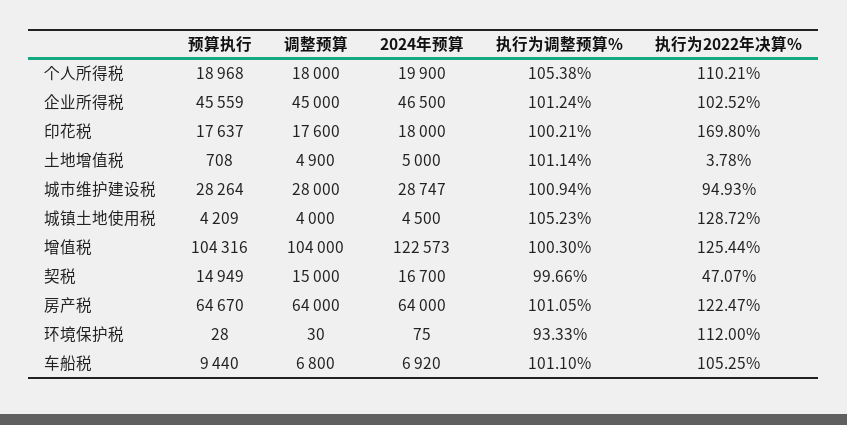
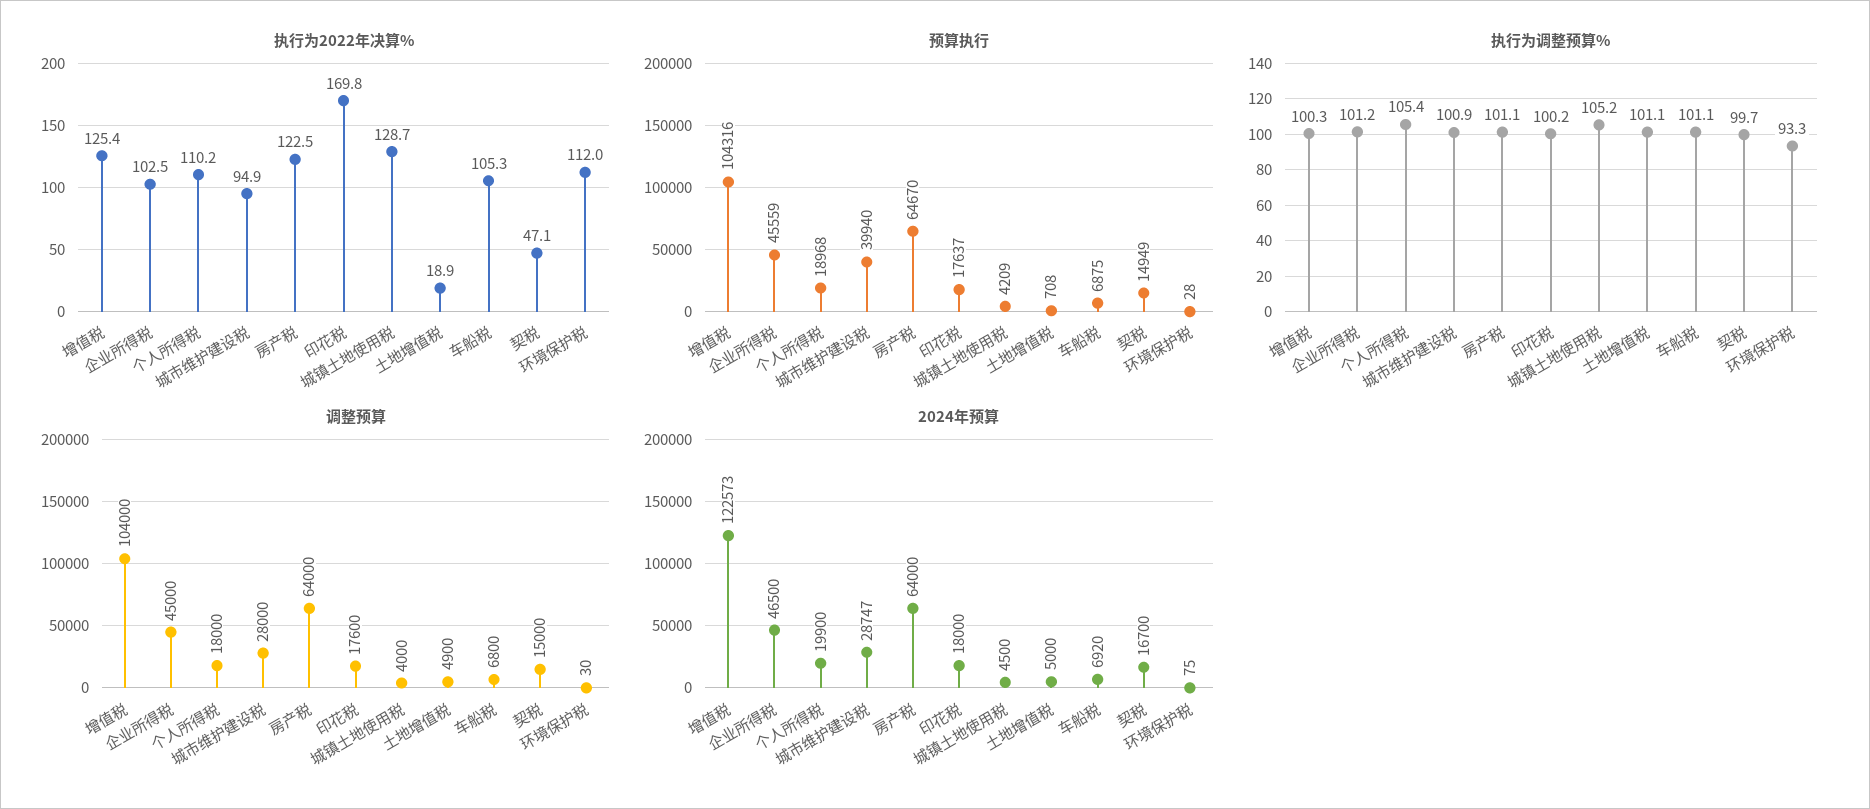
  {
    "预算执行": {
      "个人所得税": 18968,
      "企业所得税": 45559,
      "印花税": 17637,
      "土地增值税": 708,
-     "城市维护建设税": 28264,
+     "城市维护建设税": 39940,
      "城镇土地使用税": 4209,
      "增值税": 104316,
      "契税": 14949,
      "房产税": 64670,
      "环境保护税": 28,
-     "车船税": 9440
+     "车船税": 6875
    },
    "调整预算": {
      "个人所得税": 18000,
      "企业所得税": 45000,
      "印花税": 17600,
      "土地增值税": 4900,
      "城市维护建设税": 28000,
      "城镇土地使用税": 4000,
      "增值税": 104000,
      "契税": 15000,
      "房产税": 64000,
      "环境保护税": 30,
      "车船税": 6800
    },
    "2024年预算": {
      "个人所得税": 19900,
      "企业所得税": 46500,
      "印花税": 18000,
      "土地增值税": 5000,
      "城市维护建设税": 28747,
      "城镇土地使用税": 4500,
      "增值税": 122573,
      "契税": 16700,
      "房产税": 64000,
      "环境保护税": 75,
      "车船税": 6920
    },
    "执行为调整预算%": {
      "个人所得税": 105.38,
      "企业所得税": 101.24,
      "印花税": 100.21,
      "土地增值税": 101.14,
      "城市维护建设税": 100.94,
      "城镇土地使用税": 105.23,
      "增值税": 100.3,
      "契税": 99.66,
      "房产税": 101.05,
      "环境保护税": 93.33,
      "车船税": 101.1
    },
    "执行为2022年决算%": {
      "个人所得税": 110.21,
      "企业所得税": 102.52,
      "印花税": 169.8,
-     "土地增值税": 3.78,
+     "土地增值税": 18.9,
      "城市维护建设税": 94.93,
      "城镇土地使用税": 128.72,
      "增值税": 125.44,
      "契税": 47.07,
      "房产税": 122.47,
      "环境保护税": 112,
      "车船税": 105.25
    }
  }

